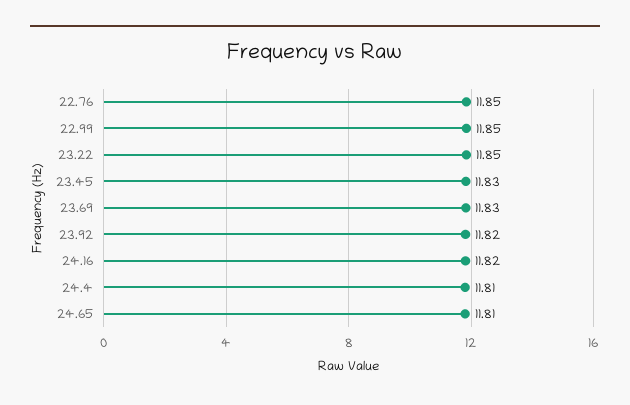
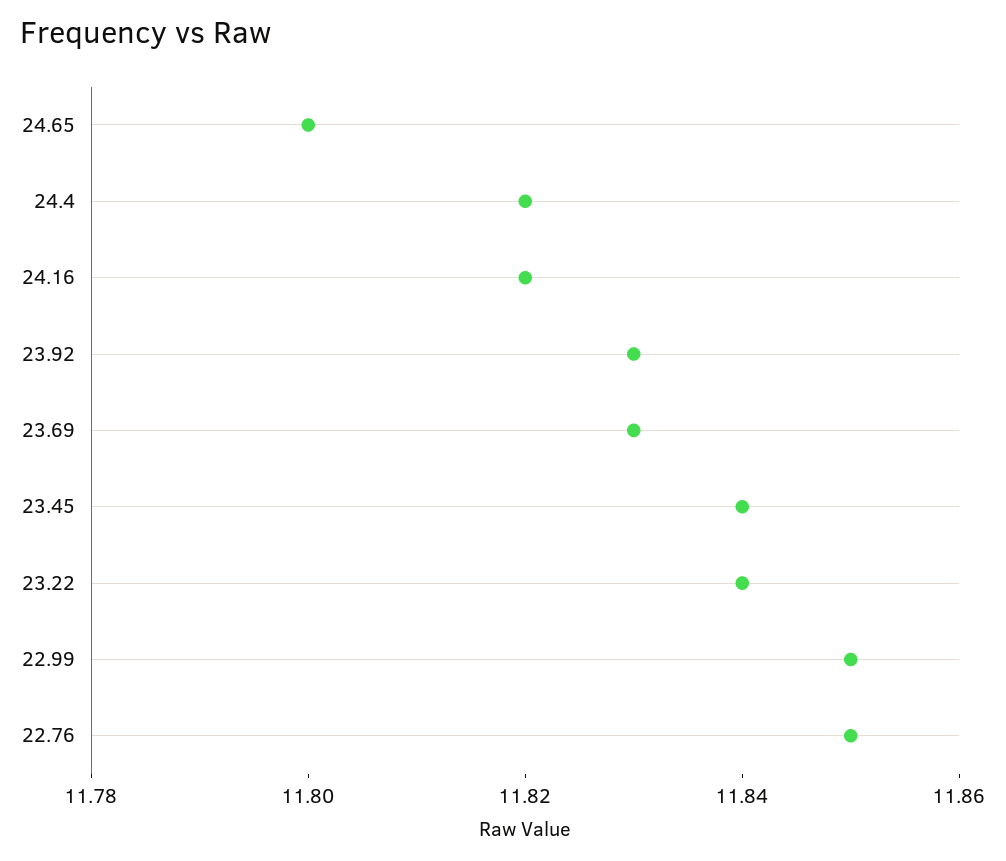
  {
    "22.76": 11.85,
    "22.99": 11.85,
-   "23.22": 11.85,
+   "23.22": 11.84,
-   "23.45": 11.83,
+   "23.45": 11.84,
    "23.69": 11.83,
-   "23.92": 11.82,
+   "23.92": 11.83,
    "24.16": 11.82,
-   "24.4": 11.81,
+   "24.4": 11.82,
-   "24.65": 11.81
+   "24.65": 11.8
  }

